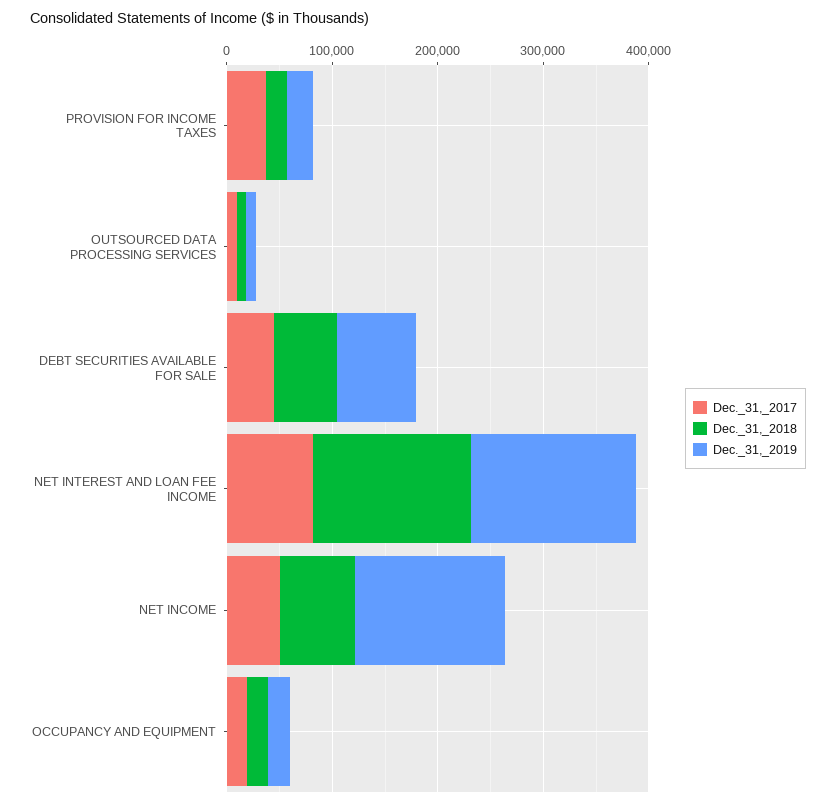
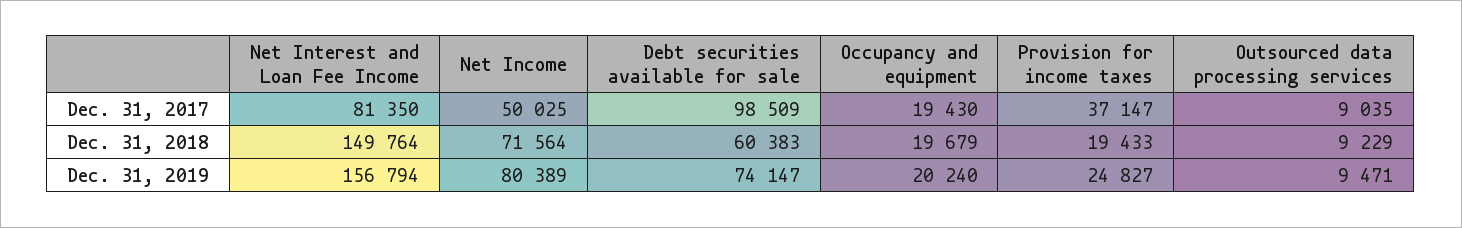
  {
    "Dec._31,_2017": {
      "PROVISION FOR INCOME TAXES": 37147,
      "OUTSOURCED DATA PROCESSING SERVICES": 9035,
-     "DEBT SECURITIES AVAILABLE FOR SALE": 40000,
+     "DEBT SECURITIES AVAILABLE FOR SALE": 98509,
      "NET INTEREST AND LOAN FEE INCOME": 81350,
      "NET INCOME": 50025,
      "OCCUPANCY AND EQUIPMENT": 19430
    },
    "Dec._31,_2018": {
      "PROVISION FOR INCOME TAXES": 19433,
      "OUTSOURCED DATA PROCESSING SERVICES": 9229,
      "DEBT SECURITIES AVAILABLE FOR SALE": 60383,
      "NET INTEREST AND LOAN FEE INCOME": 149764,
      "NET INCOME": 71564,
      "OCCUPANCY AND EQUIPMENT": 19679
    },
    "Dec._31,_2019": {
      "PROVISION FOR INCOME TAXES": 24827,
      "OUTSOURCED DATA PROCESSING SERVICES": 9471,
      "DEBT SECURITIES AVAILABLE FOR SALE": 74147,
      "NET INTEREST AND LOAN FEE INCOME": 156794,
-     "NET INCOME": 140000,
+     "NET INCOME": 80389,
      "OCCUPANCY AND EQUIPMENT": 20240
    }
  }

